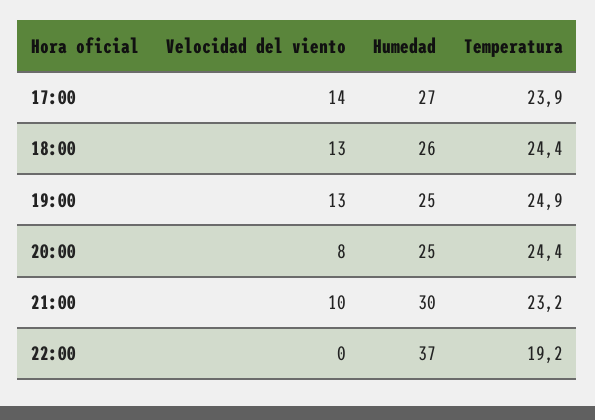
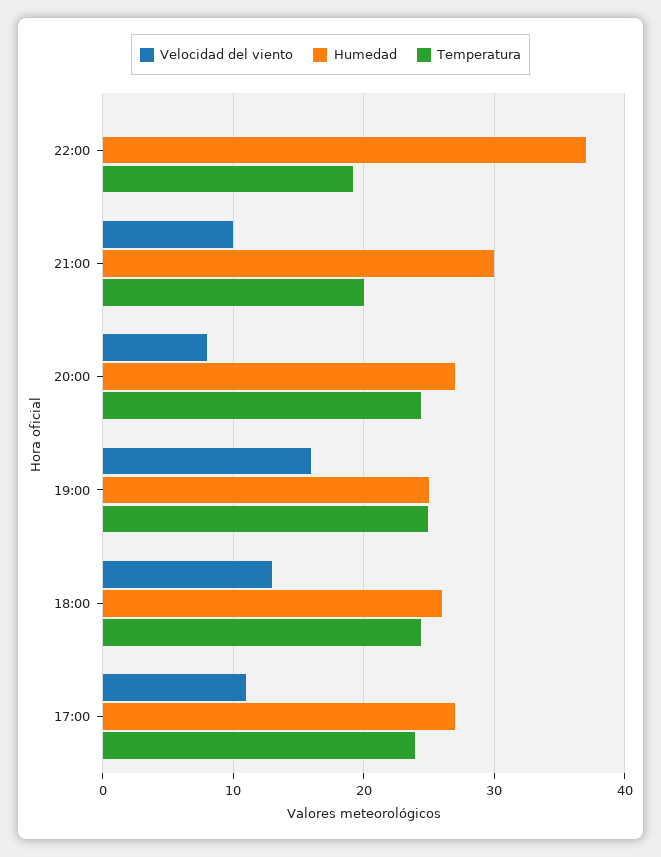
  {
    "Velocidad del viento": {
-     "17:00": 14,
+     "17:00": 11,
      "18:00": 13,
-     "19:00": 13,
+     "19:00": 16,
      "20:00": 8,
      "21:00": 10,
      "22:00": 0
    },
    "Humedad": {
      "17:00": 27,
      "18:00": 26,
      "19:00": 25,
-     "20:00": 25,
+     "20:00": 27,
      "21:00": 30,
      "22:00": 37
    },
    "Temperatura": {
      "17:00": 23.9,
      "18:00": 24.4,
      "19:00": 24.9,
      "20:00": 24.4,
-     "21:00": 23.2,
+     "21:00": 20,
      "22:00": 19.2
    }
  }

